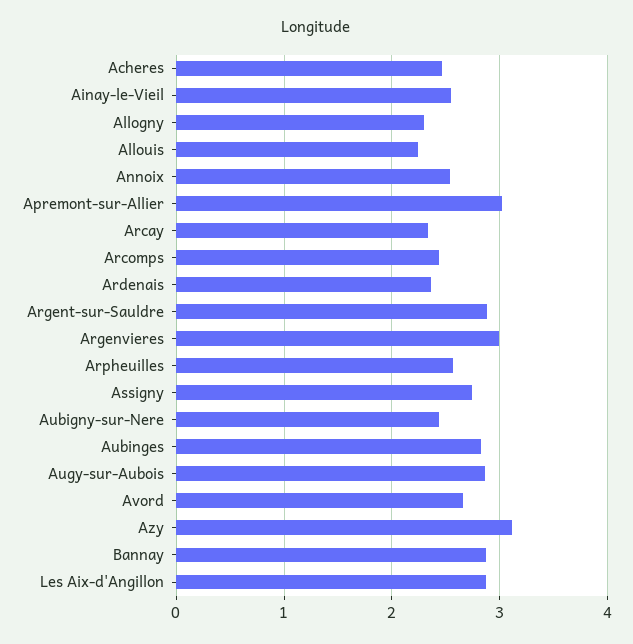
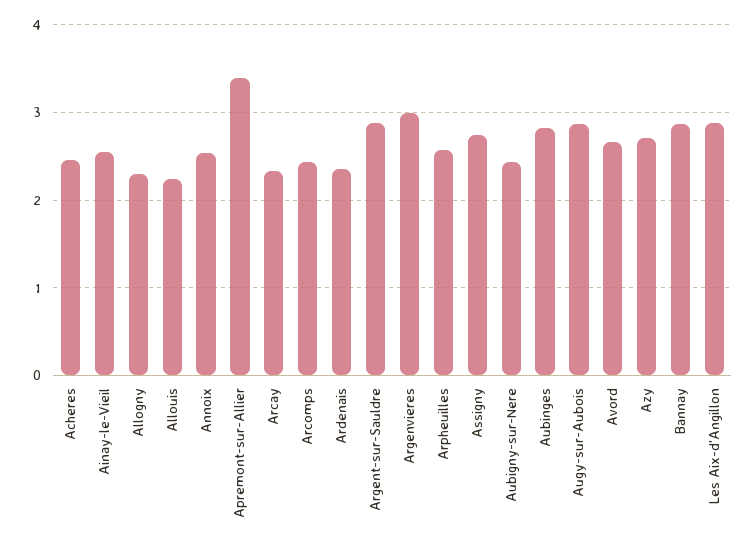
  {
    "Acheres": 2.5,
    "Ainay-le-Vieil": 2.5,
    "Allogny": 2.3,
    "Allouis": 2.2,
    "Annoix": 2.5,
-   "Apremont-sur-Allier": 3,
+   "Apremont-sur-Allier": 3.4,
    "Arcay": 2.3,
    "Arcomps": 2.4,
    "Ardenais": 2.4,
    "Argent-sur-Sauldre": 2.9,
    "Argenvieres": 3,
    "Arpheuilles": 2.6,
    "Assigny": 2.7,
    "Aubigny-sur-Nere": 2.4,
    "Aubinges": 2.8,
    "Augy-sur-Aubois": 2.9,
    "Avord": 2.7,
-   "Azy": 3.1,
+   "Azy": 2.7,
    "Bannay": 2.9,
    "Les Aix-d'Angillon": 2.9
  }

